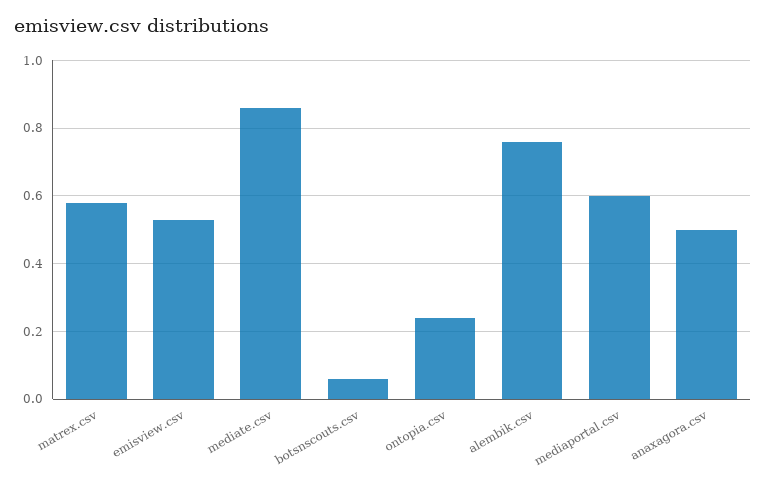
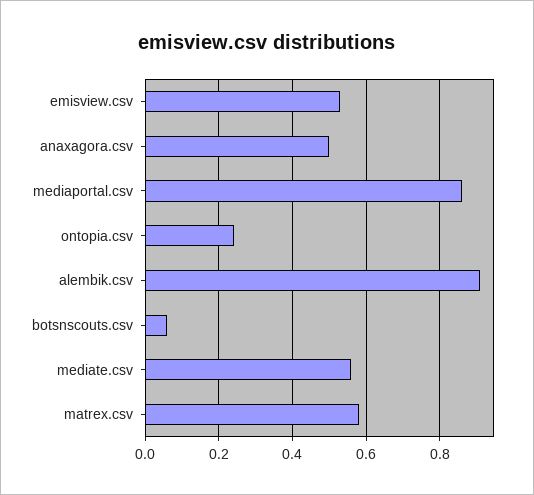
  {
    "matrex.csv": 0.6,
    "emisview.csv": 0.55,
-   "mediate.csv": 0.85,
+   "mediate.csv": 0.55,
    "botsnscouts.csv": 0.05,
    "ontopia.csv": 0.25,
-   "alembik.csv": 0.75,
+   "alembik.csv": 0.9,
-   "mediaportal.csv": 0.6,
+   "mediaportal.csv": 0.85,
    "anaxagora.csv": 0.5
  }

